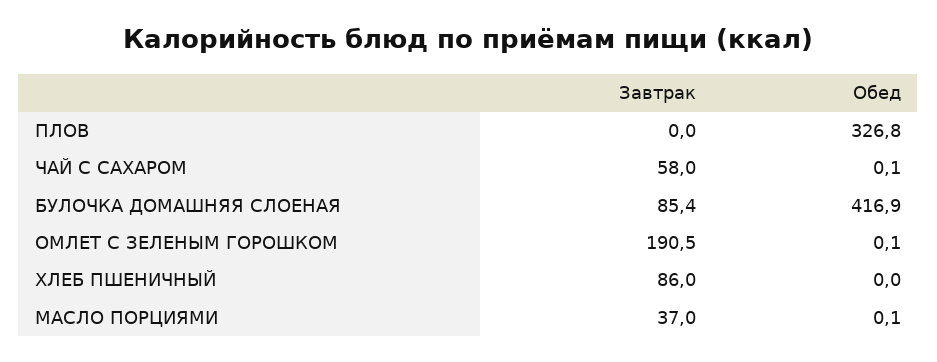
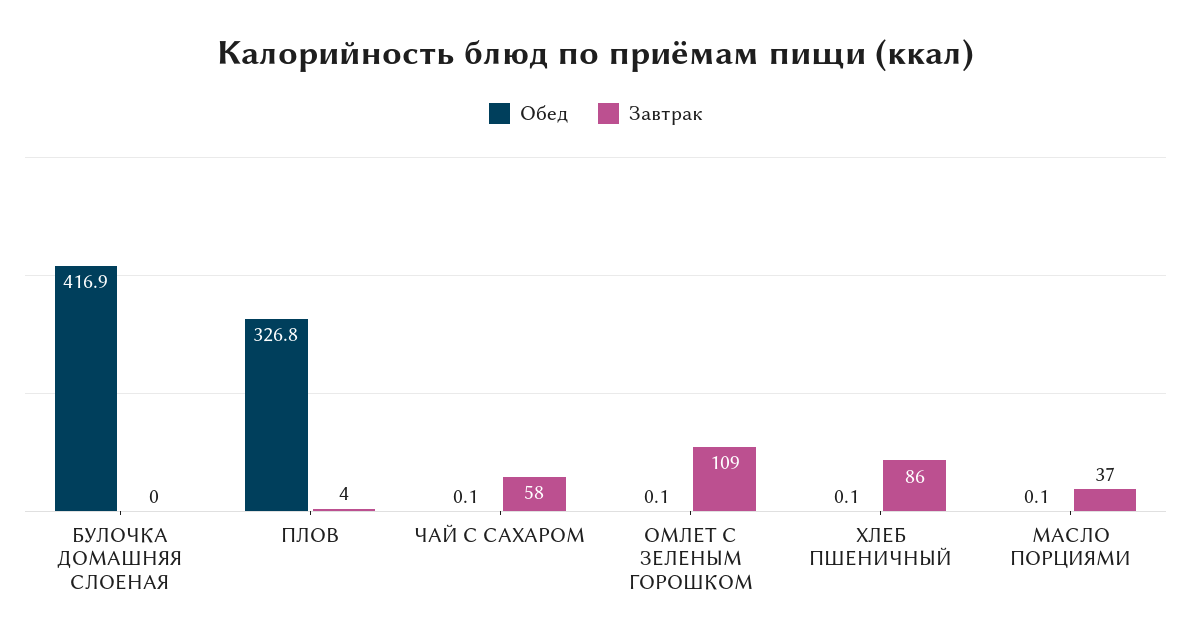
  {
    "Завтрак": {
-     "ПЛОВ": 0,
+     "ПЛОВ": 4,
      "ЧАЙ С САХАРОМ": 58,
-     "БУЛОЧКА ДОМАШНЯЯ СЛОЕНАЯ": 85.4,
+     "БУЛОЧКА ДОМАШНЯЯ СЛОЕНАЯ": 0,
-     "ОМЛЕТ С ЗЕЛЕНЫМ ГОРОШКОМ": 190.5,
+     "ОМЛЕТ С ЗЕЛЕНЫМ ГОРОШКОМ": 109,
      "ХЛЕБ ПШЕНИЧНЫЙ": 86,
      "МАСЛО ПОРЦИЯМИ": 37
    },
    "Обед": {
      "ПЛОВ": 326.8,
      "ЧАЙ С САХАРОМ": 0.1,
      "БУЛОЧКА ДОМАШНЯЯ СЛОЕНАЯ": 416.9,
      "ОМЛЕТ С ЗЕЛЕНЫМ ГОРОШКОМ": 0.1,
-     "ХЛЕБ ПШЕНИЧНЫЙ": 0,
+     "ХЛЕБ ПШЕНИЧНЫЙ": 0.1,
      "МАСЛО ПОРЦИЯМИ": 0.1
    }
  }

